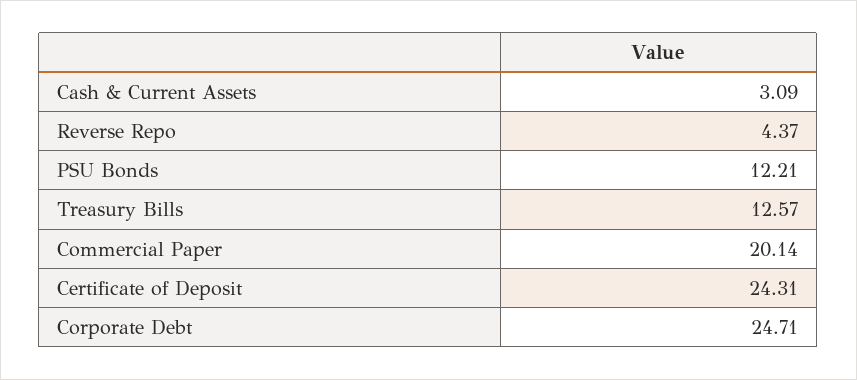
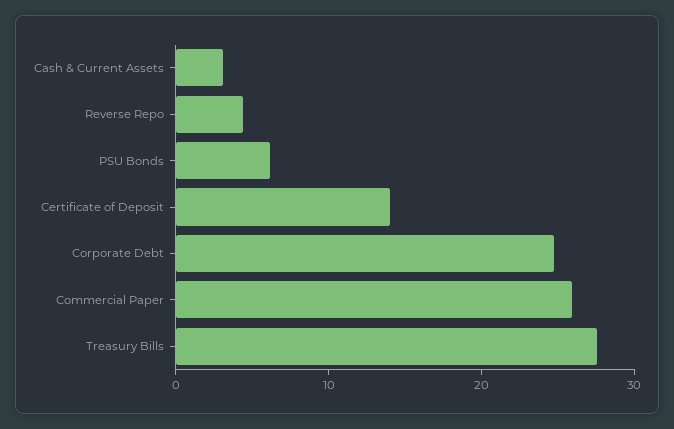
  {
    "Cash & Current Assets": 3.09,
    "Reverse Repo": 4.37,
-   "PSU Bonds": 12.21,
+   "PSU Bonds": 6,
-   "Treasury Bills": 12.57,
+   "Treasury Bills": 28,
-   "Commercial Paper": 20.14,
+   "Commercial Paper": 26,
-   "Certificate of Deposit": 24.31,
+   "Certificate of Deposit": 14,
    "Corporate Debt": 24.71
  }

